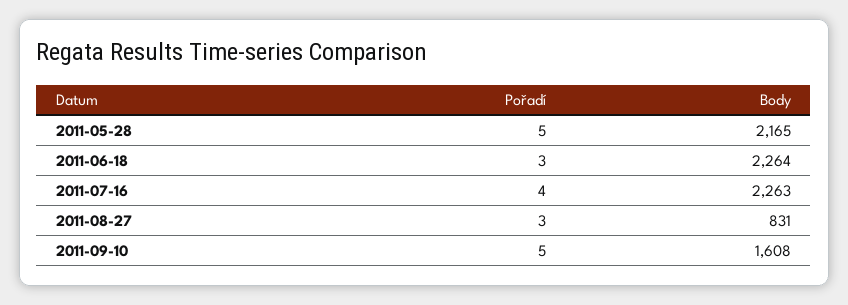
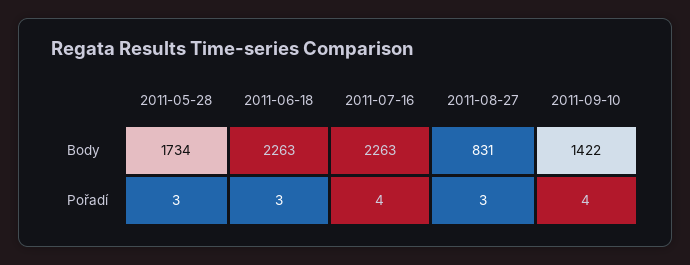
  {
    "Pořadí": {
-     "2011-05-28": 5,
+     "2011-05-28": 3,
      "2011-06-18": 3,
      "2011-07-16": 4,
      "2011-08-27": 3,
-     "2011-09-10": 5
+     "2011-09-10": 4
    },
    "Body": {
-     "2011-05-28": 2165,
+     "2011-05-28": 1734,
-     "2011-06-18": 2264,
+     "2011-06-18": 2263,
      "2011-07-16": 2263,
      "2011-08-27": 831,
-     "2011-09-10": 1608
+     "2011-09-10": 1422
    }
  }

